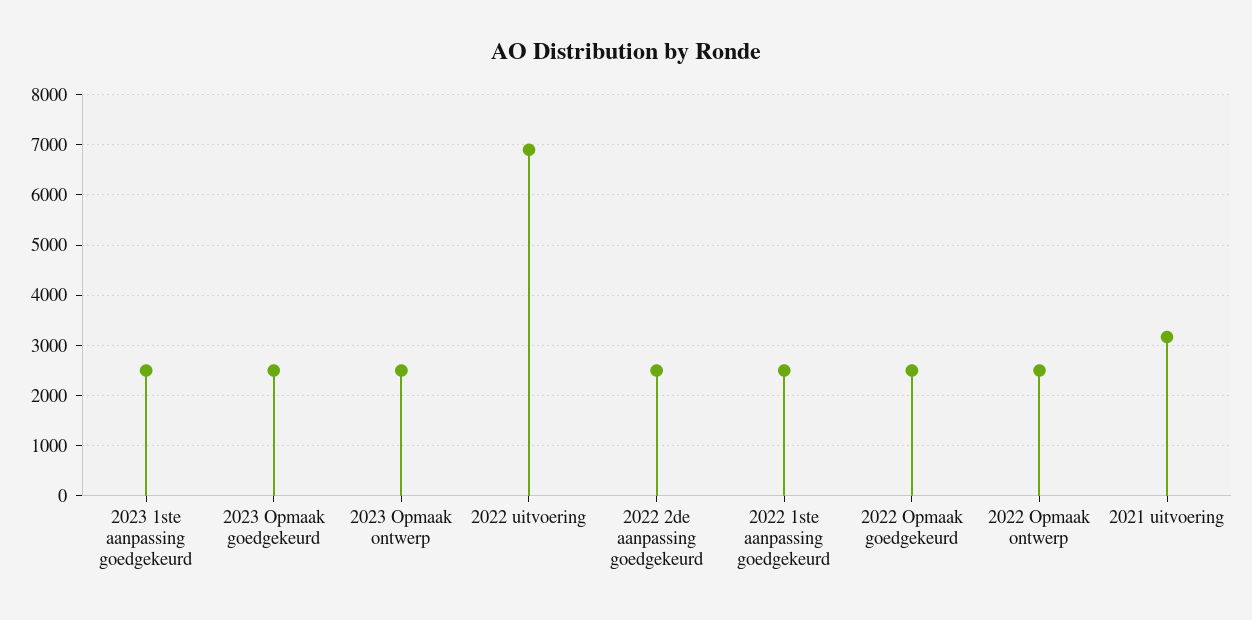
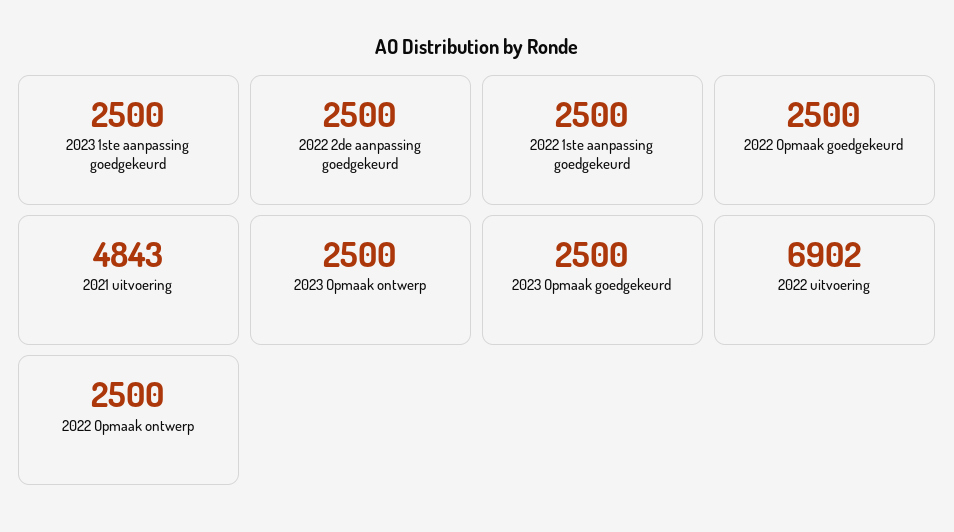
  {
    "2023 1ste aanpassing goedgekeurd": 2500,
    "2023 Opmaak goedgekeurd": 2500,
    "2023 Opmaak ontwerp": 2500,
    "2022 uitvoering": 6902,
    "2022 2de aanpassing goedgekeurd": 2500,
    "2022 1ste aanpassing goedgekeurd": 2500,
    "2022 Opmaak goedgekeurd": 2500,
    "2022 Opmaak ontwerp": 2500,
-   "2021 uitvoering": 3200
+   "2021 uitvoering": 4843
  }

